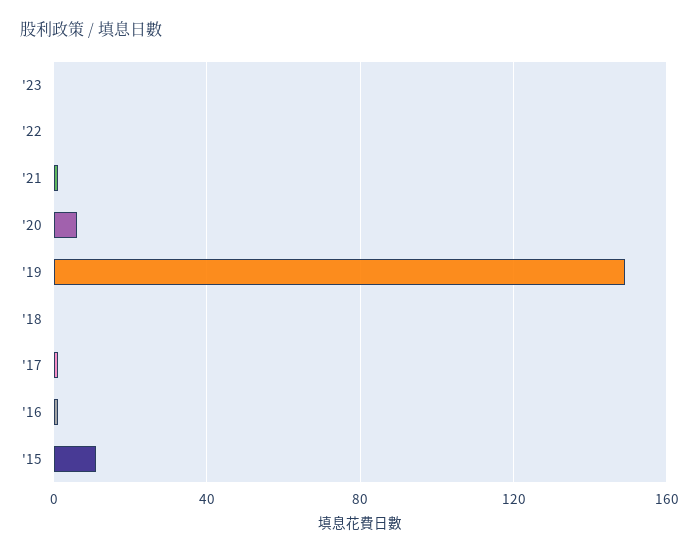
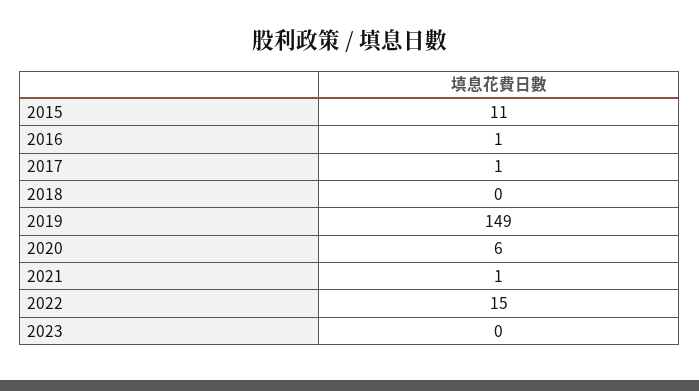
  {
    "'23": 0,
-   "'22": 0,
+   "'22": 15,
    "'21": 1,
    "'20": 6,
    "'19": 149,
    "'18": 0,
    "'17": 1,
    "'16": 1,
    "'15": 11
  }

